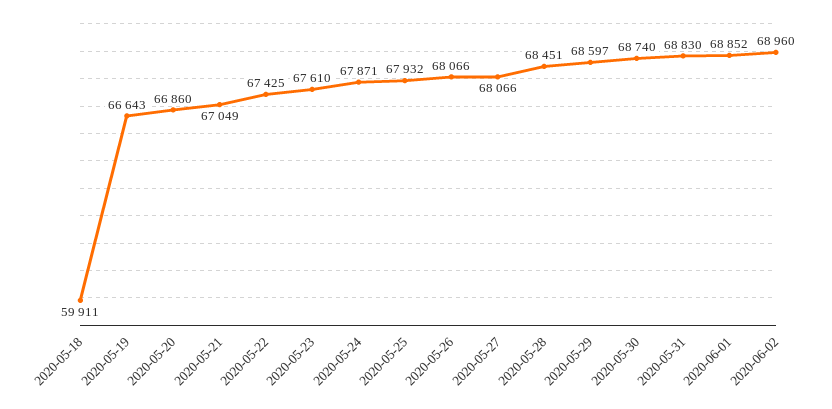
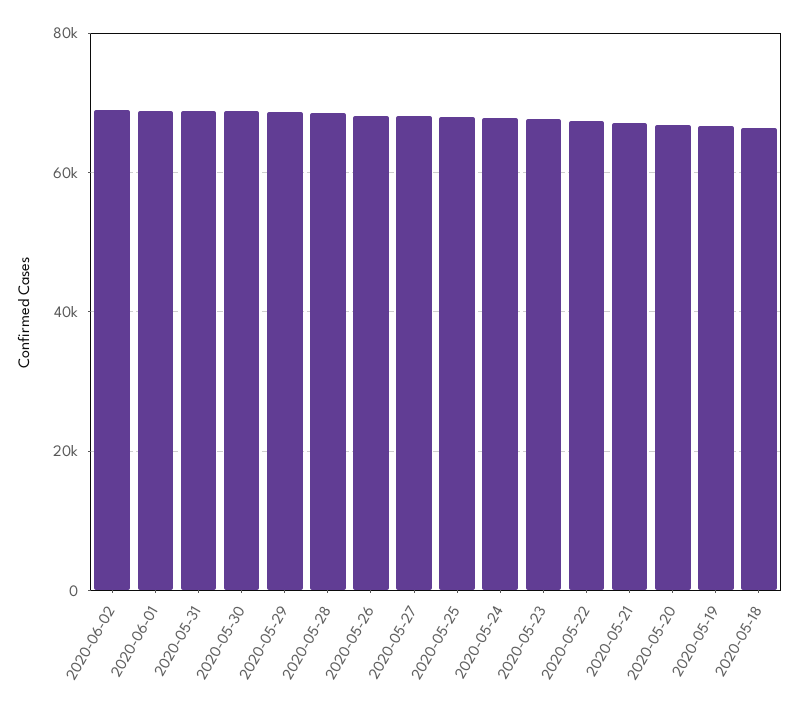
  {
-   "2020-05-18": 59911,
+   "2020-05-18": 66000,
    "2020-05-19": 66643,
    "2020-05-20": 66860,
    "2020-05-21": 67049,
    "2020-05-22": 67425,
    "2020-05-23": 67610,
    "2020-05-24": 67871,
    "2020-05-25": 67932,
    "2020-05-26": 68066,
    "2020-05-27": 68066,
    "2020-05-28": 68451,
    "2020-05-29": 68597,
    "2020-05-30": 68740,
    "2020-05-31": 68830,
    "2020-06-01": 68852,
    "2020-06-02": 68960
  }

